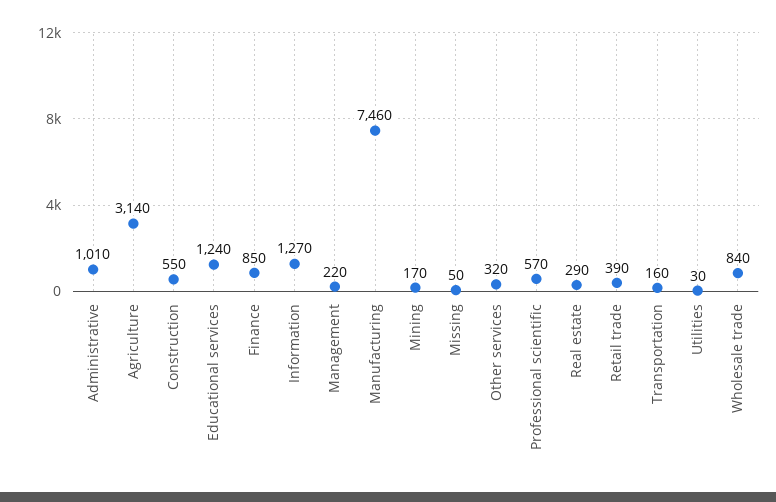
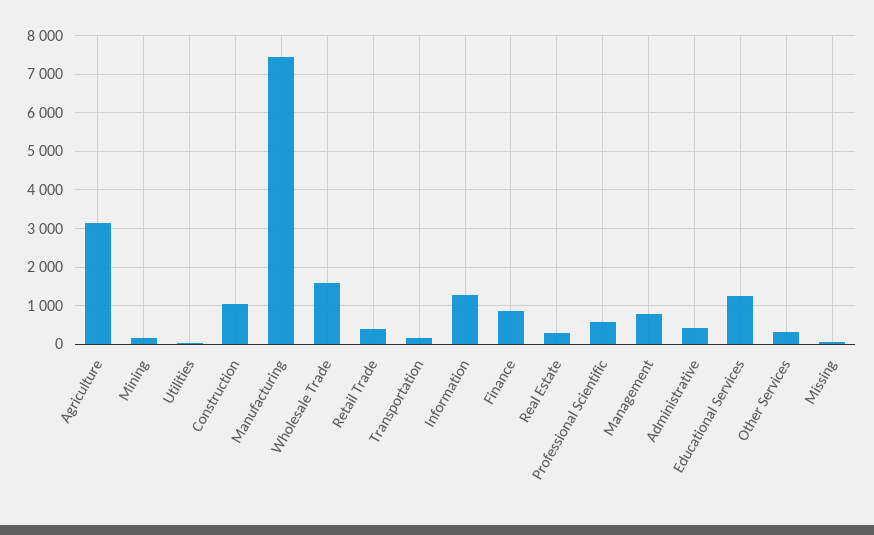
  {
-   "Administrative": 1010,
+   "Administrative": 400,
    "Agriculture": 3140,
-   "Construction": 550,
+   "Construction": 1000,
    "Educational services": 1240,
    "Finance": 850,
    "Information": 1270,
-   "Management": 220,
+   "Management": 800,
    "Manufacturing": 7460,
    "Mining": 170,
    "Missing": 50,
    "Other services": 320,
    "Professional scientific": 570,
    "Real estate": 290,
    "Retail trade": 390,
    "Transportation": 160,
    "Utilities": 30,
-   "Wholesale trade": 840
+   "Wholesale trade": 1600
  }

